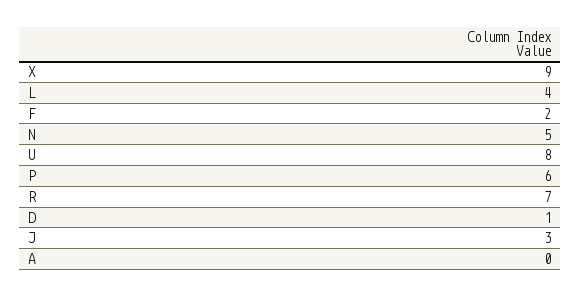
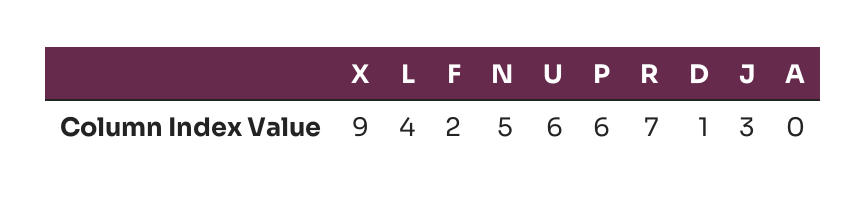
  {
    "X": 9,
    "L": 4,
    "F": 2,
    "N": 5,
-   "U": 8,
+   "U": 6,
    "P": 6,
    "R": 7,
    "D": 1,
    "J": 3,
    "A": 0
  }

